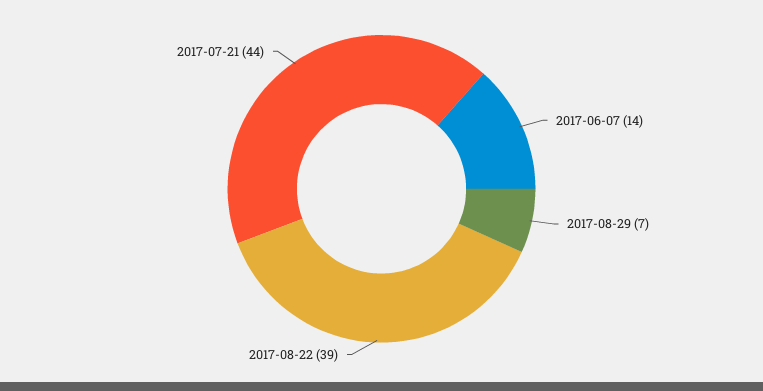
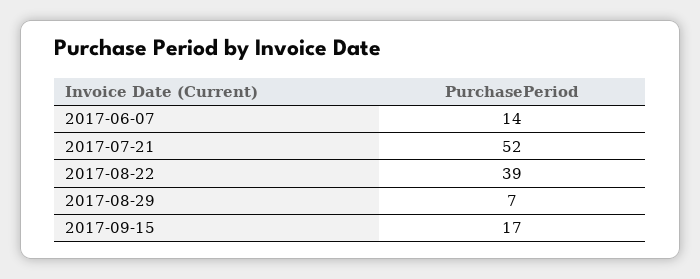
  {
    "2017-06-07": 14,
    "2017-08-29": 7,
    "2017-08-22": 39,
-   "2017-07-21": 44
+   "2017-07-21": 52,
+   "2017-09-15": 17
  }

